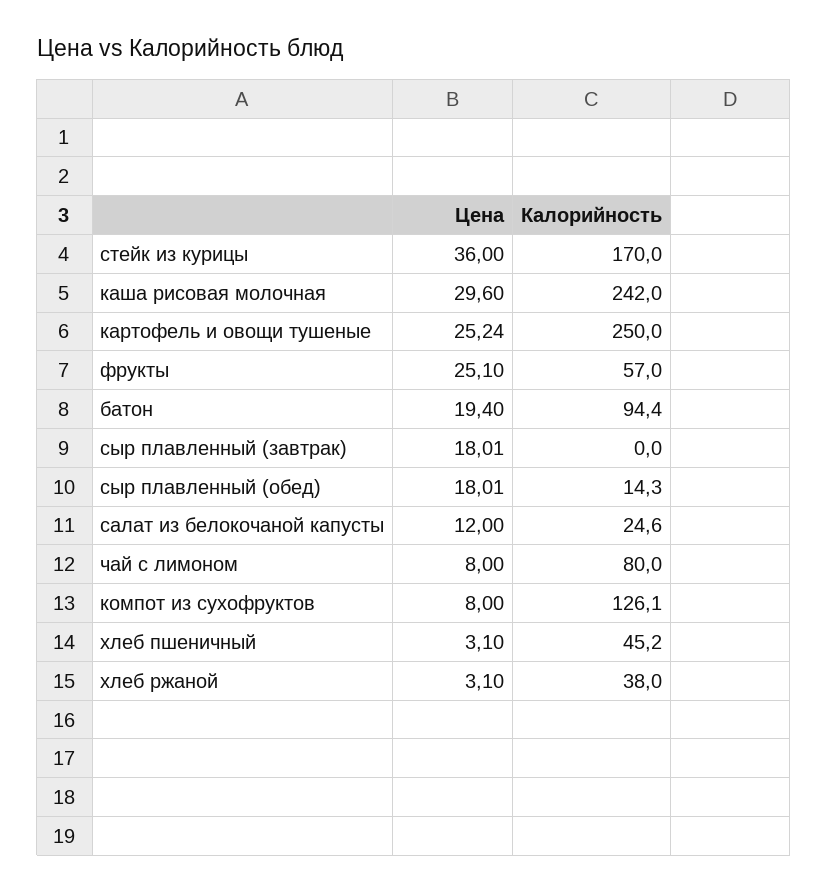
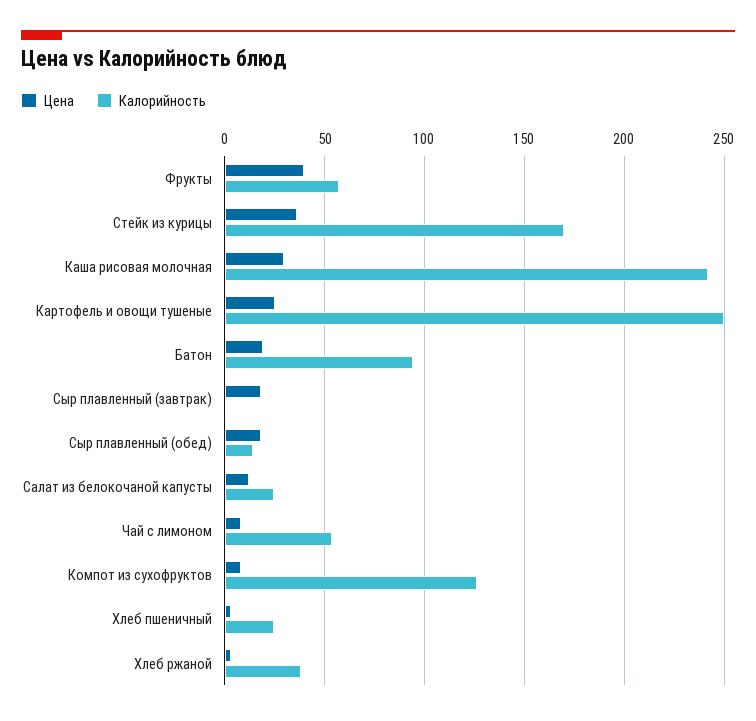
  {
    "Цена": {
      "стейк из курицы": 36,
      "каша рисовая молочная": 29.6,
      "картофель и овощи тушеные": 25.24,
-     "фрукты": 25.1,
+     "фрукты": 40,
      "батон": 19.4,
      "сыр плавленный (завтрак)": 18.01,
      "сыр плавленный (обед)": 18.01,
      "салат из белокочаной капусты": 12,
      "чай с лимоном": 8,
      "компот из сухофруктов": 8,
      "хлеб пшеничный": 3.1,
      "хлеб ржаной": 3.1
    },
    "Калорийность": {
      "стейк из курицы": 170,
      "каша рисовая молочная": 242,
      "картофель и овощи тушеные": 250,
      "фрукты": 57,
      "батон": 94.4,
      "сыр плавленный (завтрак)": 0,
      "сыр плавленный (обед)": 14.3,
      "салат из белокочаной капусты": 24.6,
-     "чай с лимоном": 80,
+     "чай с лимоном": 55,
      "компот из сухофруктов": 126.1,
-     "хлеб пшеничный": 45.2,
+     "хлеб пшеничный": 25,
      "хлеб ржаной": 38
    }
  }

